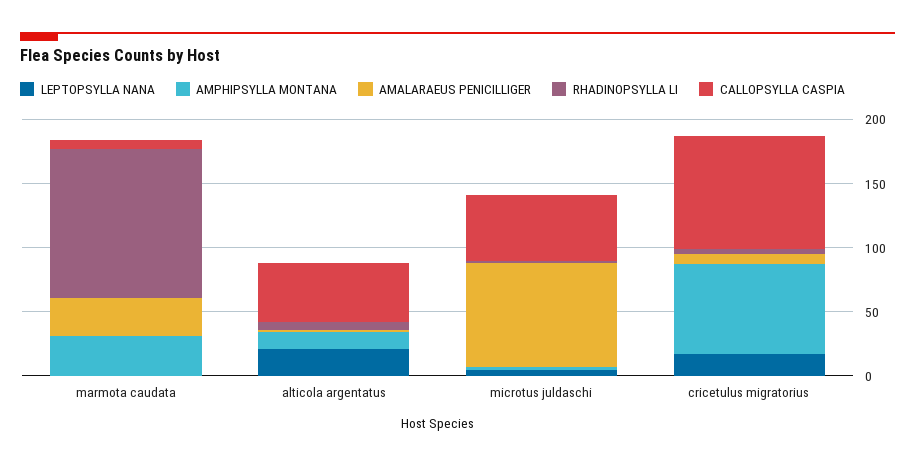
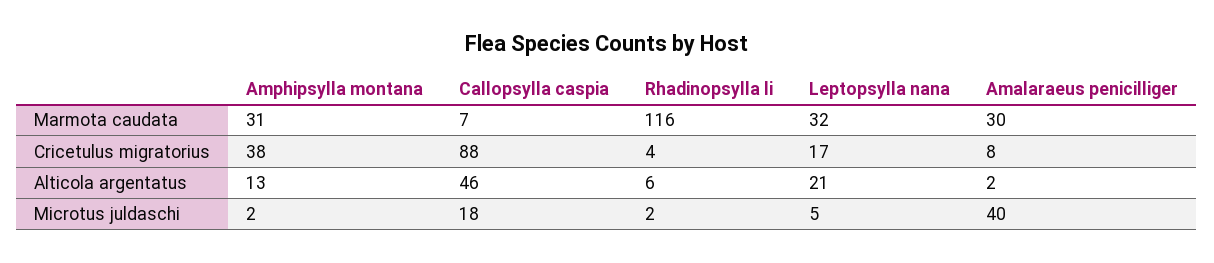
  {
    "LEPTOPSYLLA NANA": {
-     "marmota caudata": 0,
+     "marmota caudata": 32,
      "alticola argentatus": 21,
      "microtus juldaschi": 5,
      "cricetulus migratorius": 17
    },
    "AMPHIPSYLLA MONTANA": {
      "marmota caudata": 31,
      "alticola argentatus": 13,
      "microtus juldaschi": 2,
-     "cricetulus migratorius": 70
+     "cricetulus migratorius": 38
    },
    "AMALARAEUS PENICILLIGER": {
      "marmota caudata": 30,
      "alticola argentatus": 2,
-     "microtus juldaschi": 80,
+     "microtus juldaschi": 40,
      "cricetulus migratorius": 8
    },
    "RHADINOPSYLLA LI": {
      "marmota caudata": 116,
      "alticola argentatus": 6,
      "microtus juldaschi": 2,
      "cricetulus migratorius": 4
    },
    "CALLOPSYLLA CASPIA": {
      "marmota caudata": 7,
      "alticola argentatus": 46,
-     "microtus juldaschi": 50,
+     "microtus juldaschi": 18,
      "cricetulus migratorius": 88
    }
  }

